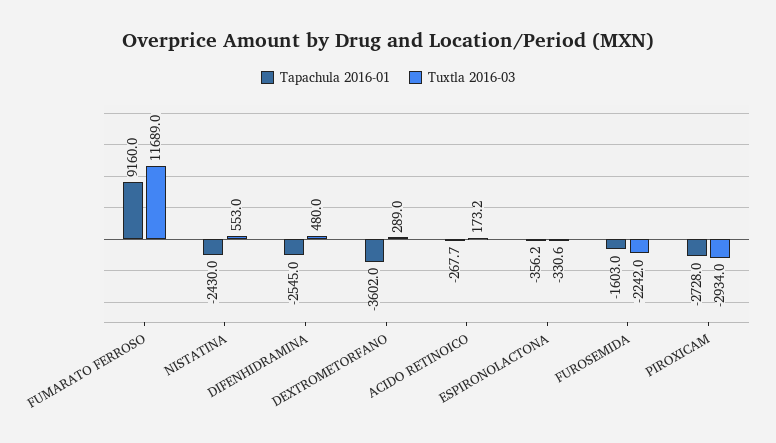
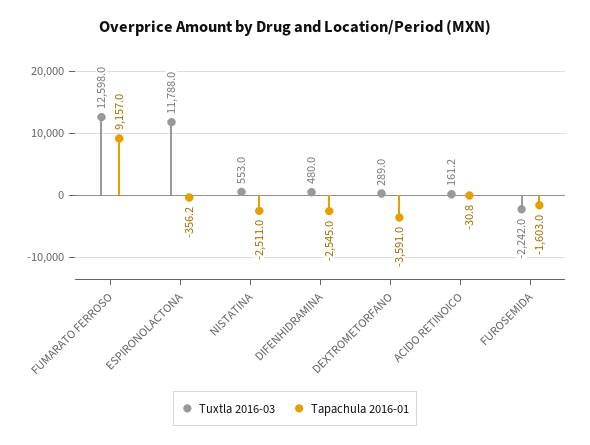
  {
    "Tapachula 2016-01": {
-     "FUMARATO FERROSO": 9160,
+     "FUMARATO FERROSO": 9157,
-     "NISTATINA": -2430,
+     "NISTATINA": -2511,
      "DIFENHIDRAMINA": -2545,
-     "DEXTROMETORFANO": -3602,
+     "DEXTROMETORFANO": -3591,
-     "ACIDO RETINOICO": -267.7,
+     "ACIDO RETINOICO": -30.8,
      "ESPIRONOLACTONA": -356.2,
-     "FUROSEMIDA": -1603,
+     "FUROSEMIDA": -1603
-     "PIROXICAM": -2728
    },
    "Tuxtla 2016-03": {
-     "FUMARATO FERROSO": 11689,
+     "FUMARATO FERROSO": 12598,
      "NISTATINA": 553,
      "DIFENHIDRAMINA": 480,
      "DEXTROMETORFANO": 289,
-     "ACIDO RETINOICO": 173.2,
+     "ACIDO RETINOICO": 161.2,
-     "ESPIRONOLACTONA": -330.6,
+     "ESPIRONOLACTONA": 11788,
-     "FUROSEMIDA": -2242,
+     "FUROSEMIDA": -2242
-     "PIROXICAM": -2934
    }
  }

